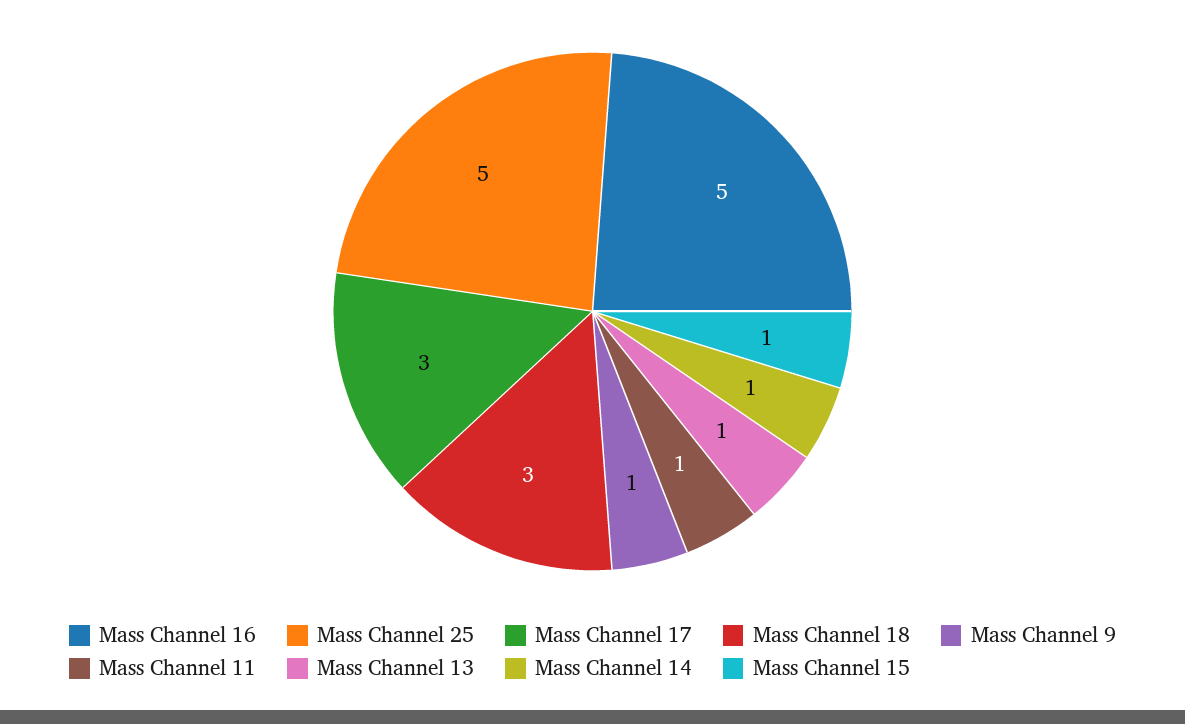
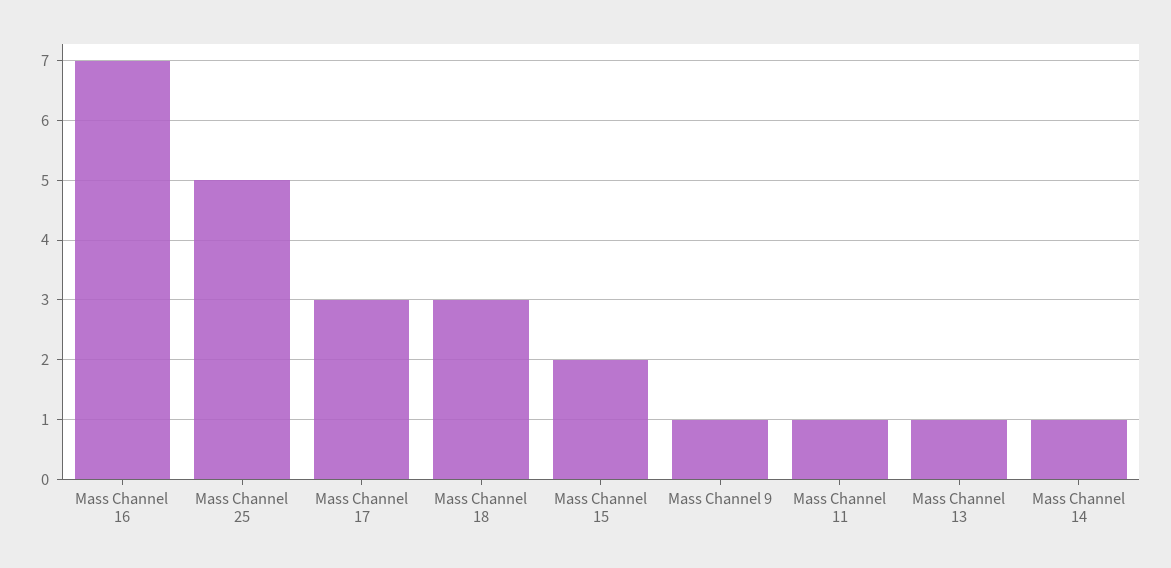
  {
-   "Mass Channel 16": 5,
+   "Mass Channel 16": 7,
    "Mass Channel 25": 5,
    "Mass Channel 17": 3,
    "Mass Channel 18": 3,
    "Mass Channel 9": 1,
    "Mass Channel 11": 1,
    "Mass Channel 13": 1,
    "Mass Channel 14": 1,
-   "Mass Channel 15": 1
+   "Mass Channel 15": 2
  }

